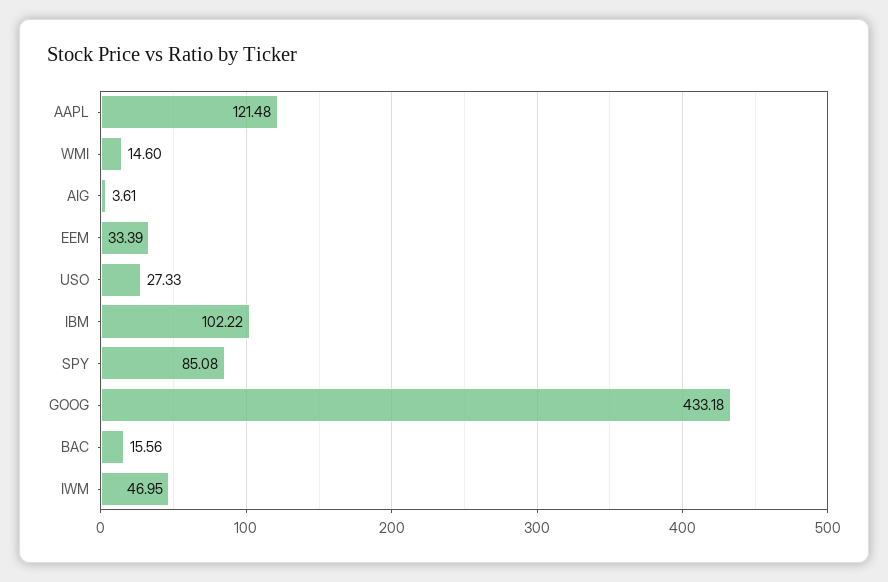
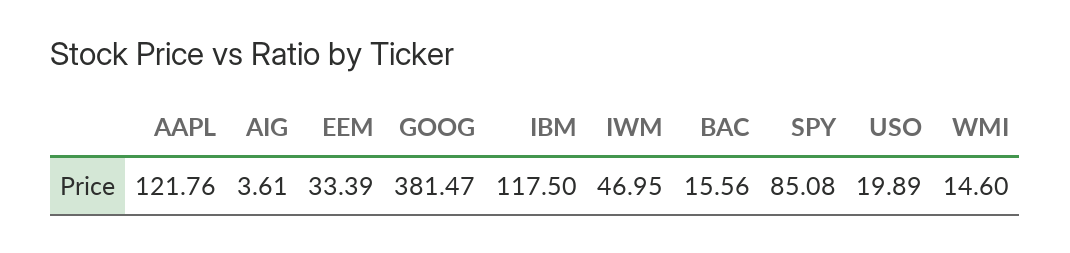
  {
-   "AAPL": 121.48,
+   "AAPL": 121.76,
    "WMI": 14.6,
    "AIG": 3.61,
    "EEM": 33.39,
-   "USO": 27.33,
+   "USO": 19.89,
-   "IBM": 102.22,
+   "IBM": 117.5,
    "SPY": 85.08,
-   "GOOG": 433.18,
+   "GOOG": 381.47,
    "BAC": 15.56,
    "IWM": 46.95
  }

